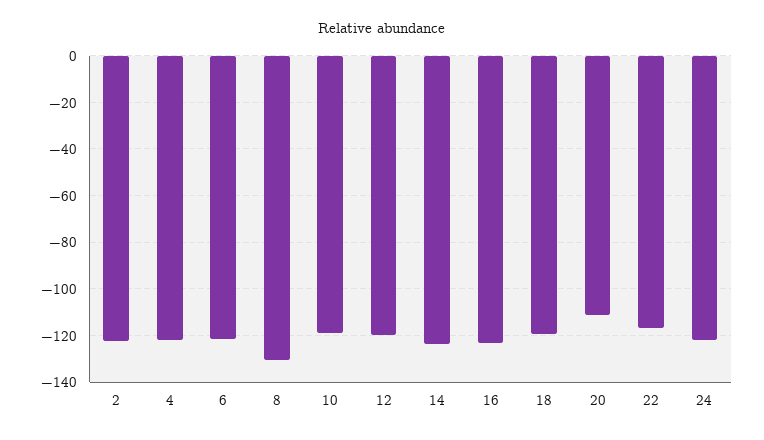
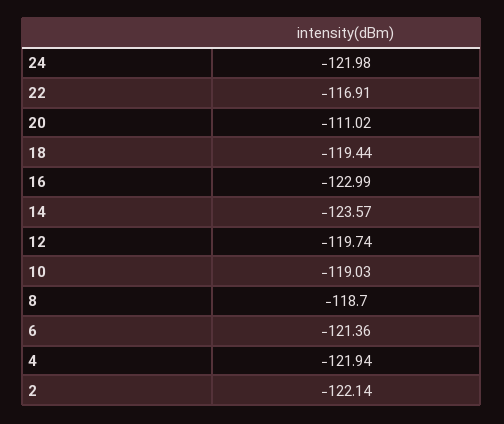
  {
    "2": -122.14,
    "4": -121.94,
    "6": -121.36,
-   "8": -130,
+   "8": -118.7,
    "10": -119.03,
    "12": -119.74,
    "14": -123.57,
    "16": -122.99,
    "18": -119.44,
    "20": -111.02,
    "22": -116.91,
    "24": -121.98
  }

